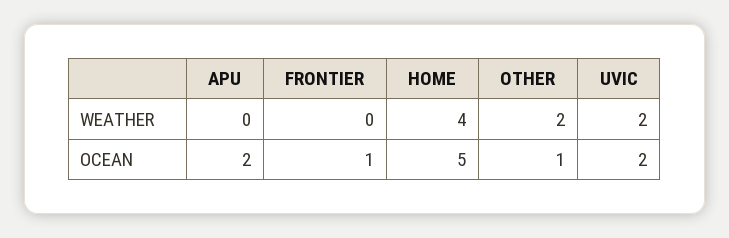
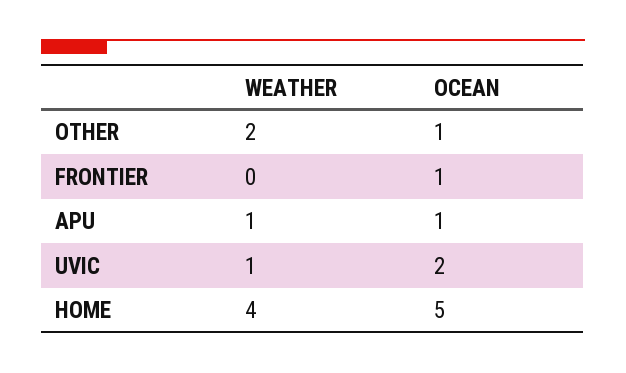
  {
    "APU": {
-     "WEATHER": 0,
+     "WEATHER": 1,
-     "OCEAN": 2
+     "OCEAN": 1
    },
    "FRONTIER": {
      "WEATHER": 0,
      "OCEAN": 1
    },
    "HOME": {
      "WEATHER": 4,
      "OCEAN": 5
    },
    "OTHER": {
      "WEATHER": 2,
      "OCEAN": 1
    },
    "UVIC": {
-     "WEATHER": 2,
+     "WEATHER": 1,
      "OCEAN": 2
    }
  }

